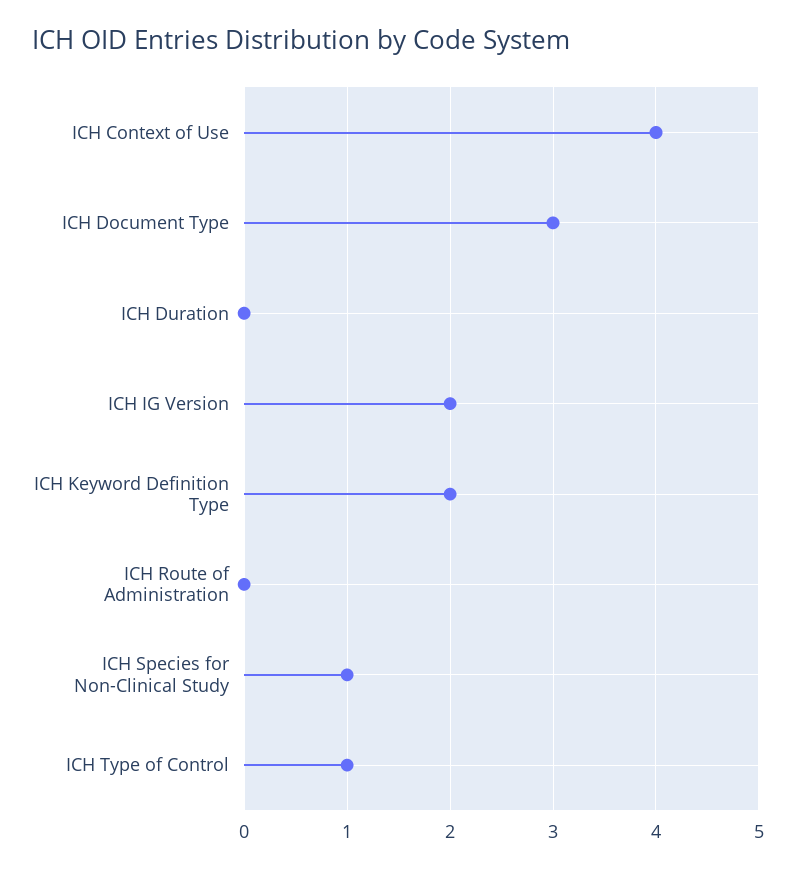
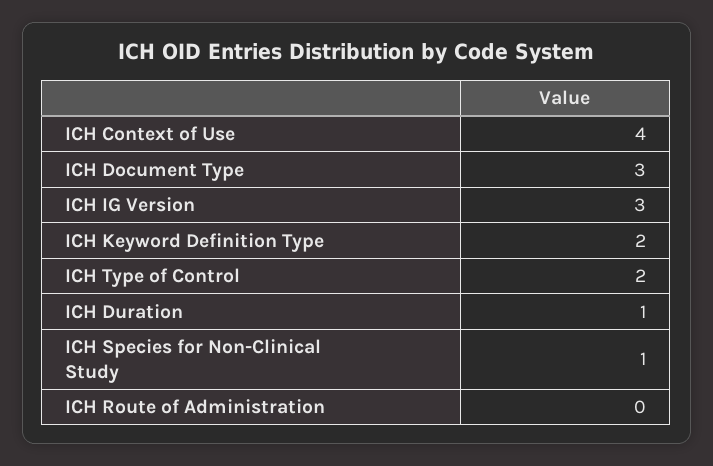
  {
    "ICH Context of Use": 4,
    "ICH Document Type": 3,
-   "ICH Duration": 0,
+   "ICH Duration": 1,
-   "ICH IG Version": 2,
+   "ICH IG Version": 3,
    "ICH Keyword Definition Type": 2,
    "ICH Route of Administration": 0,
    "ICH Species for Non-Clinical Study": 1,
-   "ICH Type of Control": 1
+   "ICH Type of Control": 2
  }

